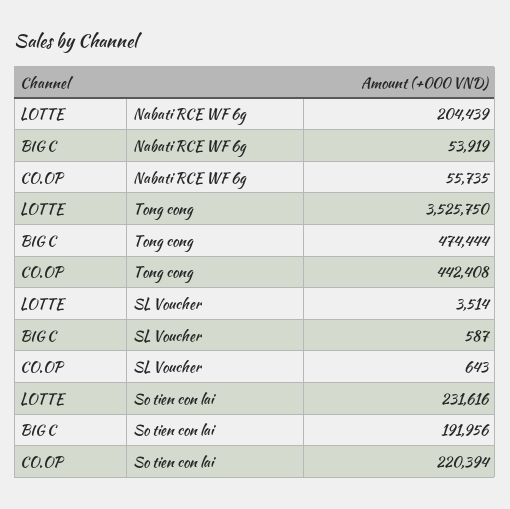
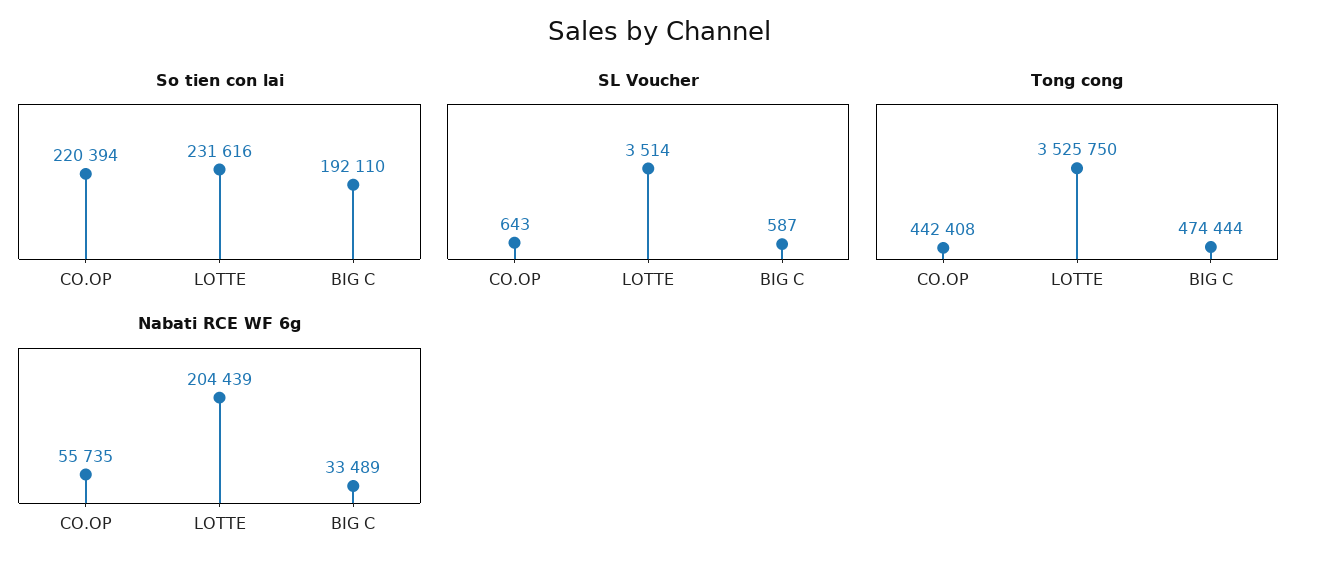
  {
    "Nabati RCE WF 6g": {
      "LOTTE": 204439,
-     "BIG C": 53919,
+     "BIG C": 33489,
      "CO.OP": 55735
    },
    "Tong cong": {
      "LOTTE": 3525750,
      "BIG C": 474444,
      "CO.OP": 442408
    },
    "SL Voucher": {
      "LOTTE": 3514,
      "BIG C": 587,
      "CO.OP": 643
    },
    "So tien con lai": {
      "LOTTE": 231616,
-     "BIG C": 191956,
+     "BIG C": 192110,
      "CO.OP": 220394
    }
  }

